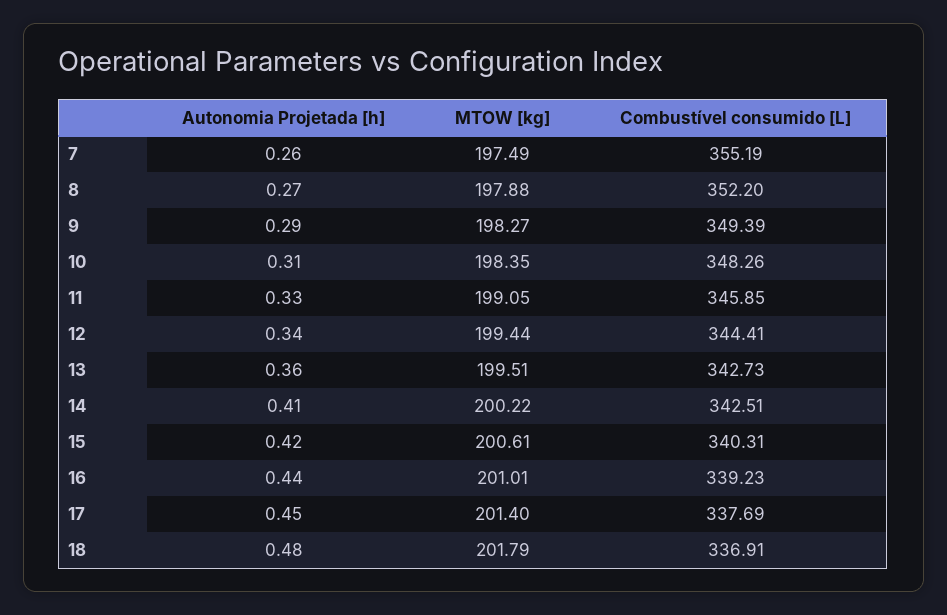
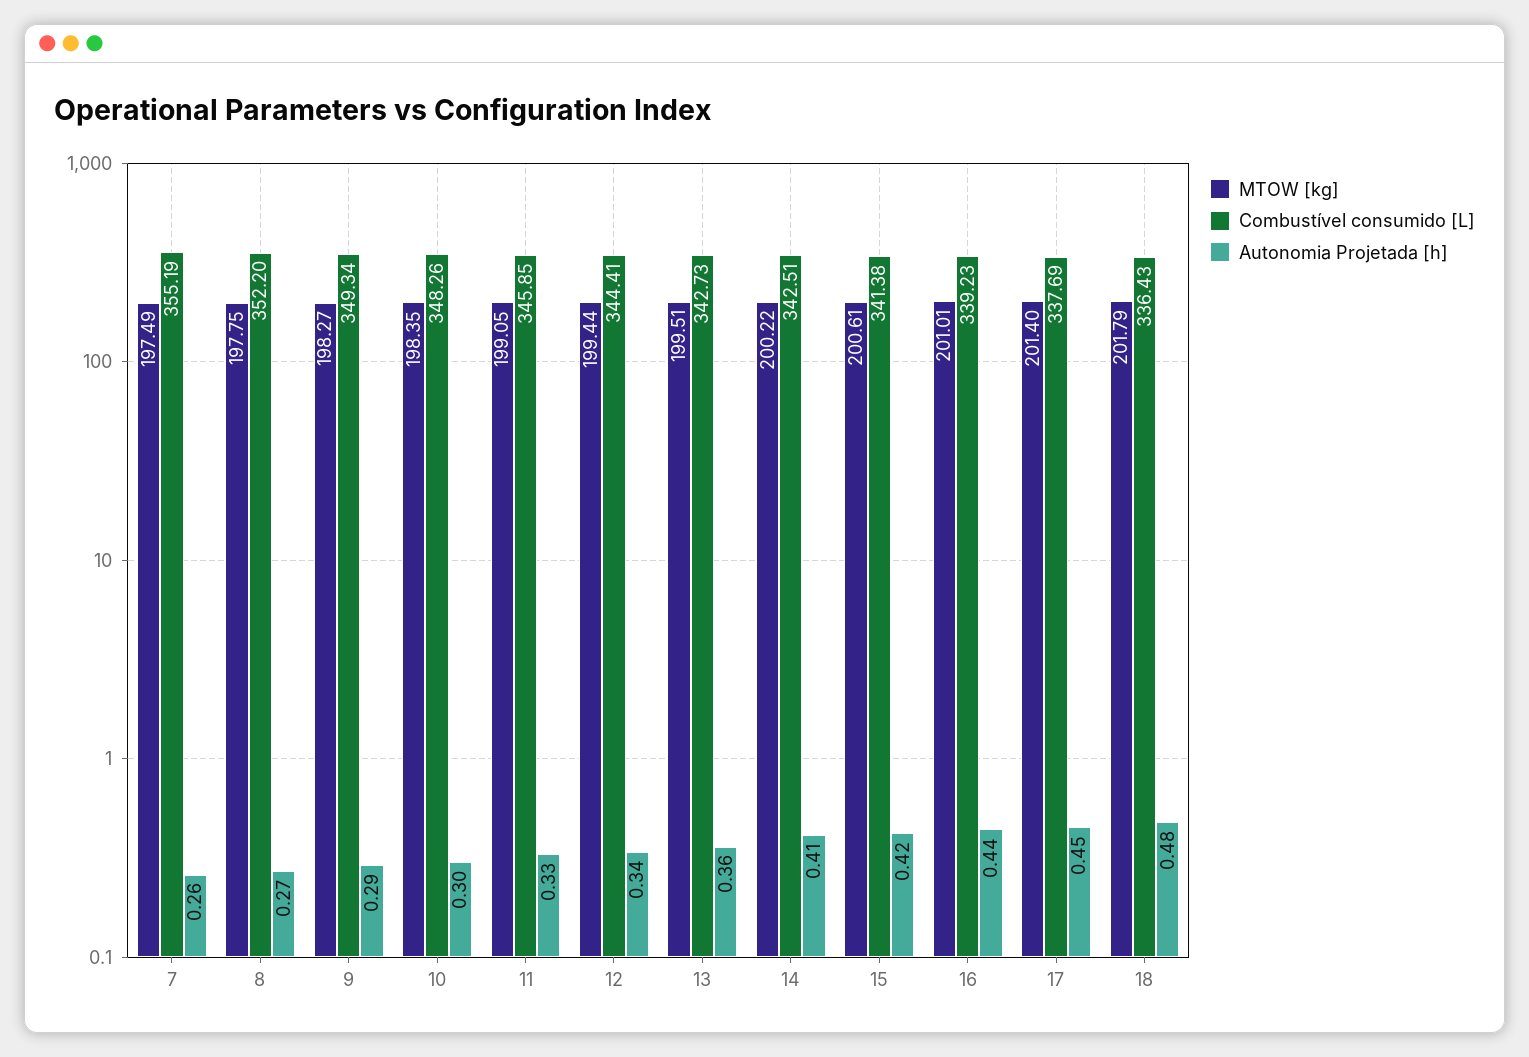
  {
    "Autonomia Projetada [h]": {
      "7": 0.26,
      "8": 0.27,
      "9": 0.29,
-     "10": 0.31,
+     "10": 0.3,
      "11": 0.33,
      "12": 0.34,
      "13": 0.36,
      "14": 0.41,
      "15": 0.42,
      "16": 0.44,
      "17": 0.45,
      "18": 0.48
    },
    "MTOW [kg]": {
      "7": 197.49,
-     "8": 197.88,
+     "8": 197.75,
      "9": 198.27,
      "10": 198.35,
      "11": 199.05,
      "12": 199.44,
      "13": 199.51,
      "14": 200.22,
      "15": 200.61,
      "16": 201.01,
      "17": 201.4,
      "18": 201.79
    },
    "Combustível consumido [L]": {
      "7": 355.19,
      "8": 352.2,
-     "9": 349.39,
+     "9": 349.34,
      "10": 348.26,
      "11": 345.85,
      "12": 344.41,
      "13": 342.73,
      "14": 342.51,
-     "15": 340.31,
+     "15": 341.38,
      "16": 339.23,
      "17": 337.69,
-     "18": 336.91
+     "18": 336.43
    }
  }

